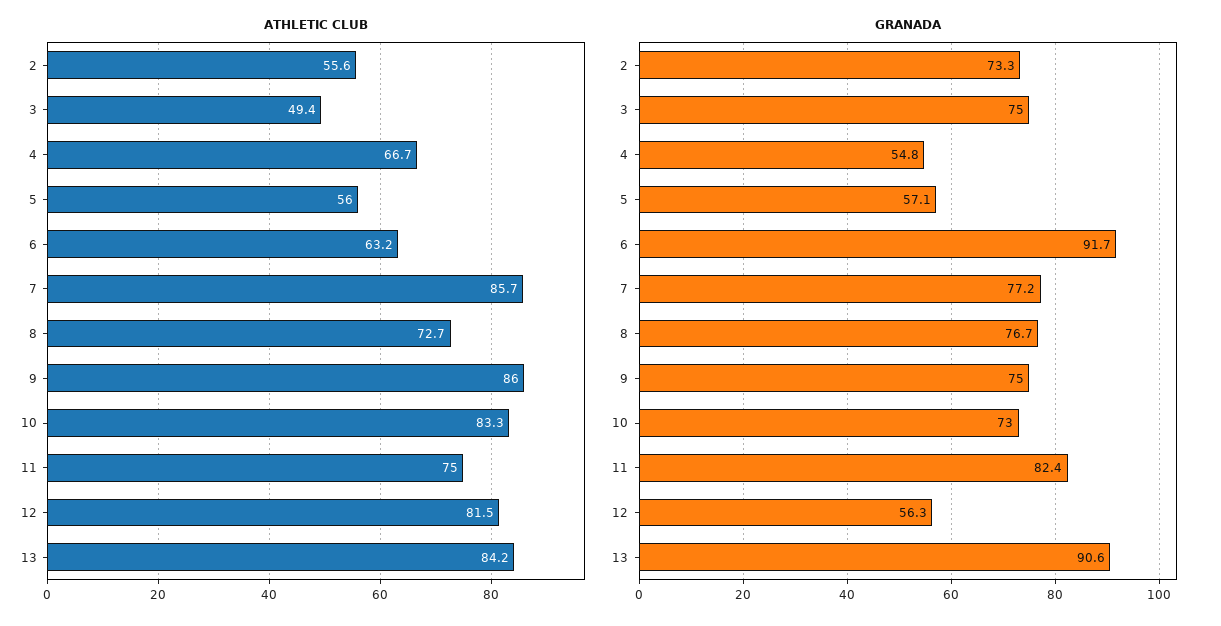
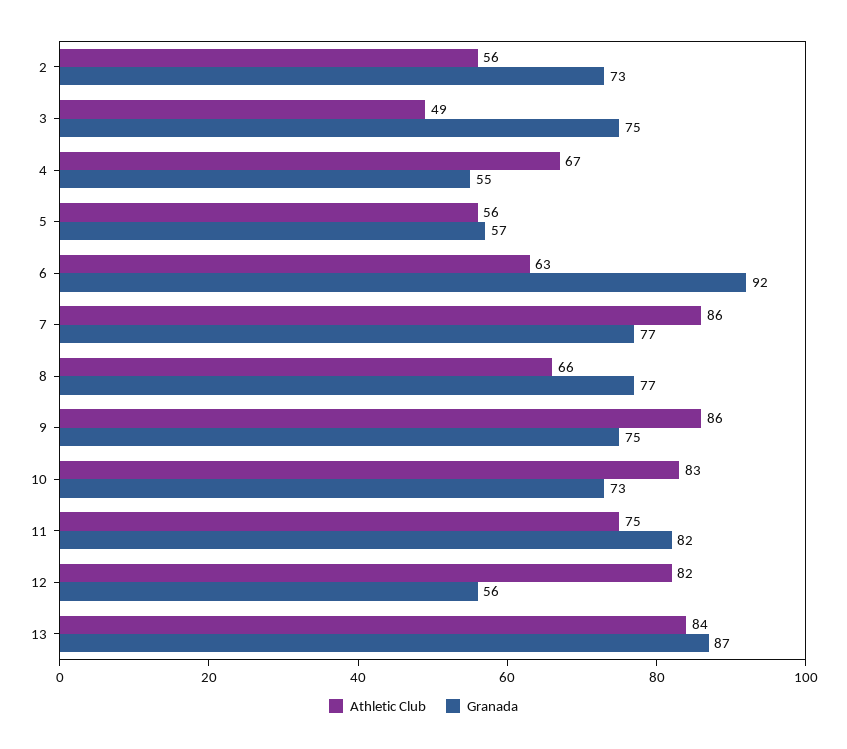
  {
    "ATHLETIC CLUB": {
      "2": 55.6,
      "3": 49.4,
      "4": 66.7,
      "5": 56,
      "6": 63.2,
      "7": 85.7,
-     "8": 72.7,
+     "8": 66,
      "9": 86,
      "10": 83.3,
      "11": 75,
      "12": 81.5,
      "13": 84.2
    },
    "GRANADA": {
      "2": 73.3,
      "3": 75,
      "4": 54.8,
      "5": 57.1,
      "6": 91.7,
      "7": 77.2,
      "8": 76.7,
      "9": 75,
      "10": 73,
      "11": 82.4,
      "12": 56.3,
-     "13": 90.6
+     "13": 87
    }
  }

